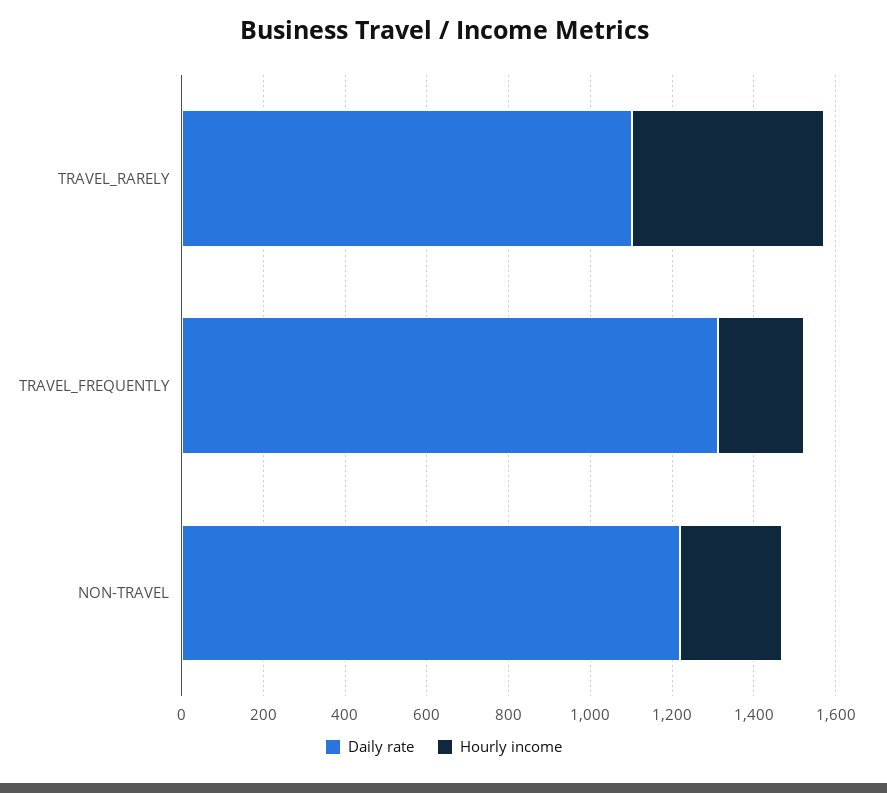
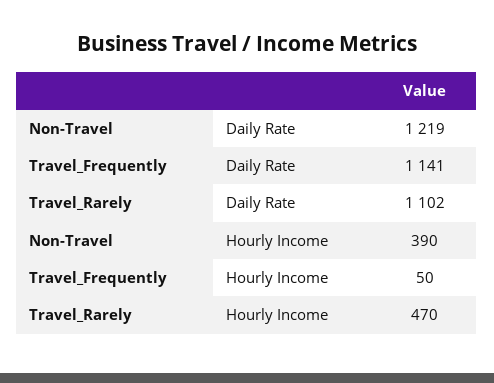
  {
    "Daily rate": {
      "TRAVEL_RARELY": 1102,
-     "TRAVEL_FREQUENTLY": 1300,
+     "TRAVEL_FREQUENTLY": 1141,
      "NON-TRAVEL": 1219
    },
    "Hourly income": {
      "TRAVEL_RARELY": 470,
-     "TRAVEL_FREQUENTLY": 200,
+     "TRAVEL_FREQUENTLY": 50,
-     "NON-TRAVEL": 250
+     "NON-TRAVEL": 390
    }
  }

